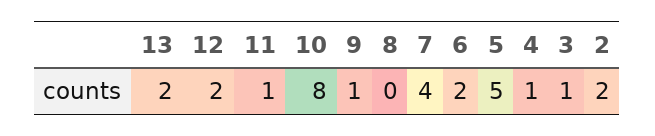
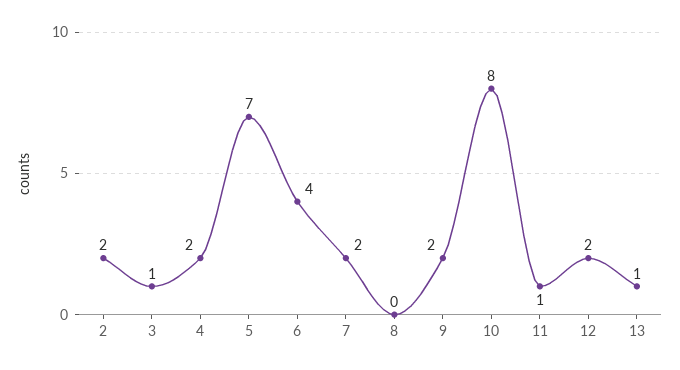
  {
-   "13": 2,
+   "13": 1,
    "12": 2,
    "11": 1,
    "10": 8,
-   "9": 1,
+   "9": 2,
    "8": 0,
-   "7": 4,
+   "7": 2,
-   "6": 2,
+   "6": 4,
-   "5": 5,
+   "5": 7,
-   "4": 1,
+   "4": 2,
    "3": 1,
    "2": 2
  }

